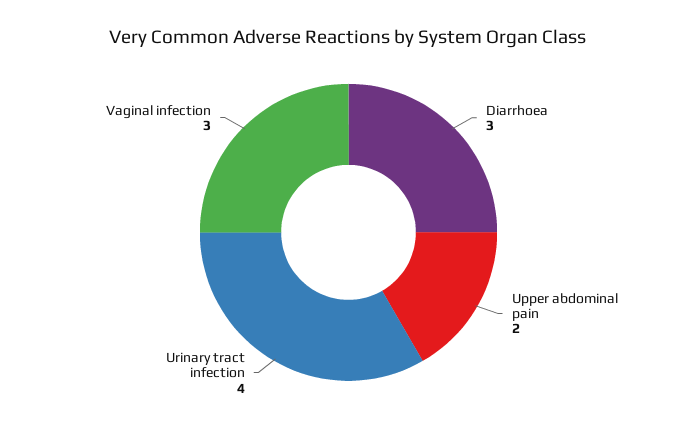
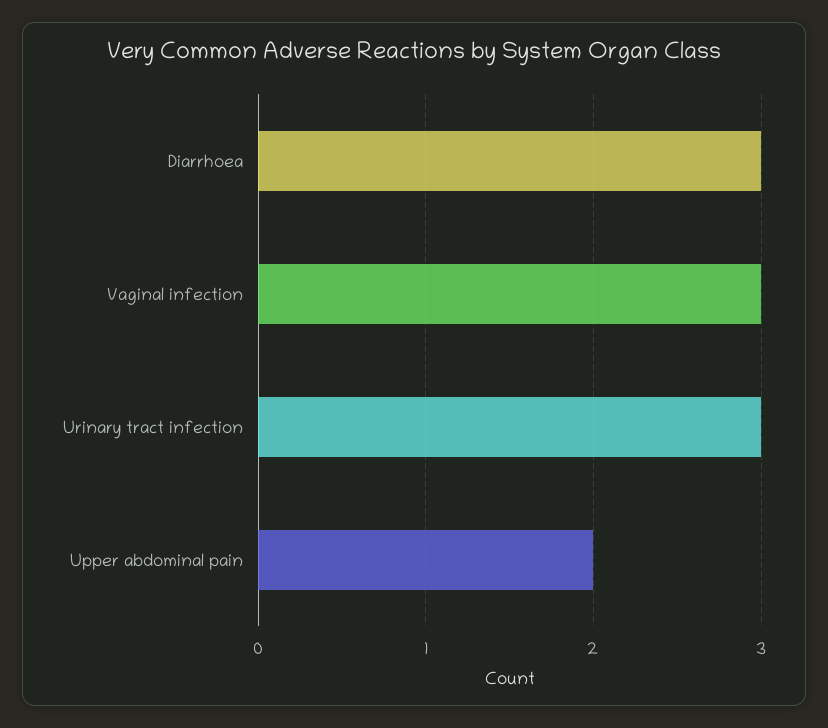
  {
    "Diarrhoea": 3,
    "Upper abdominal pain": 2,
-   "Urinary tract infection": 4,
+   "Urinary tract infection": 3,
    "Vaginal infection": 3
  }

